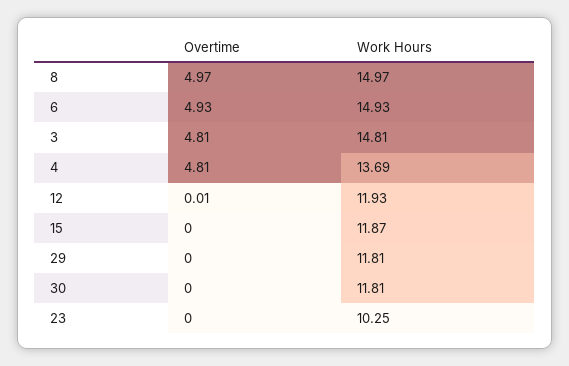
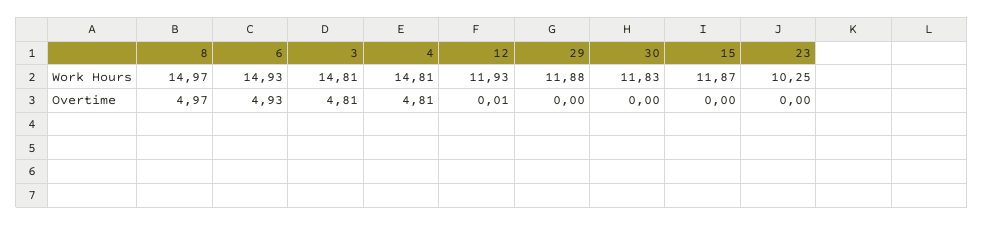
  {
    "Overtime": {
      "8": 4.97,
      "6": 4.93,
      "3": 4.81,
      "4": 4.81,
      "12": 0.01,
      "15": 0,
      "29": 0,
      "30": 0,
      "23": 0
    },
    "Work Hours": {
      "8": 14.97,
      "6": 14.93,
      "3": 14.81,
-     "4": 13.69,
+     "4": 14.81,
      "12": 11.93,
      "15": 11.87,
-     "29": 11.81,
+     "29": 11.88,
-     "30": 11.81,
+     "30": 11.83,
      "23": 10.25
    }
  }

